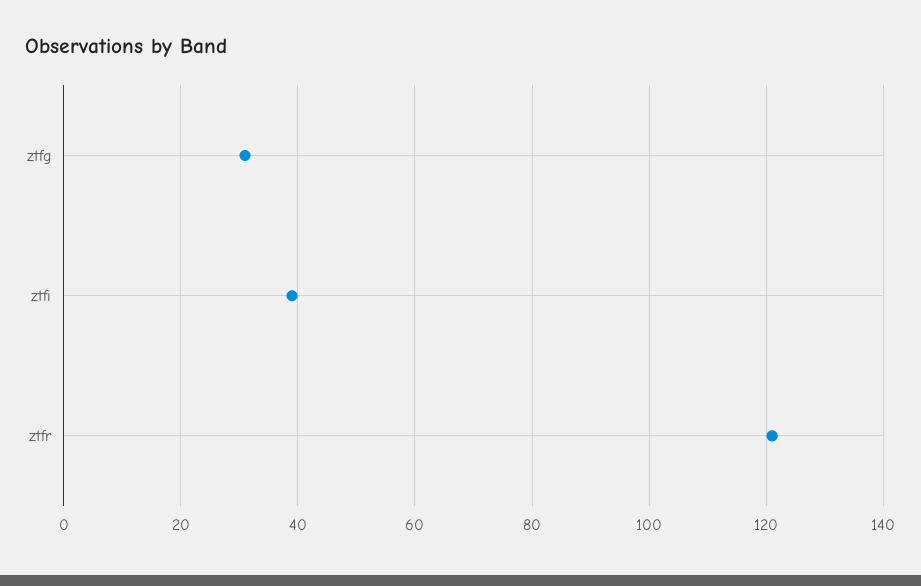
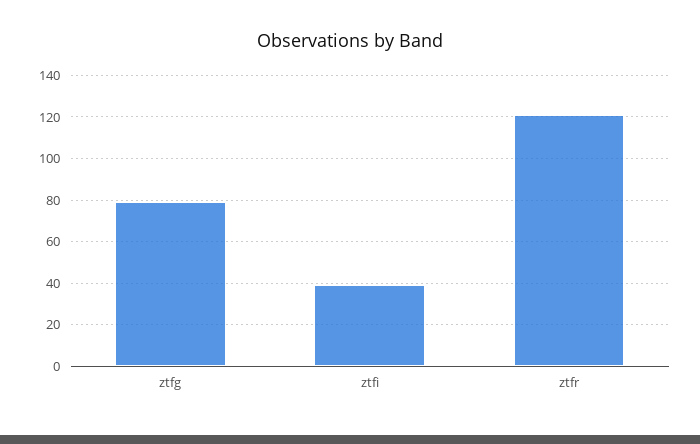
  {
-   "ztfg": 30,
+   "ztfg": 80,
    "ztfi": 40,
    "ztfr": 120
  }

